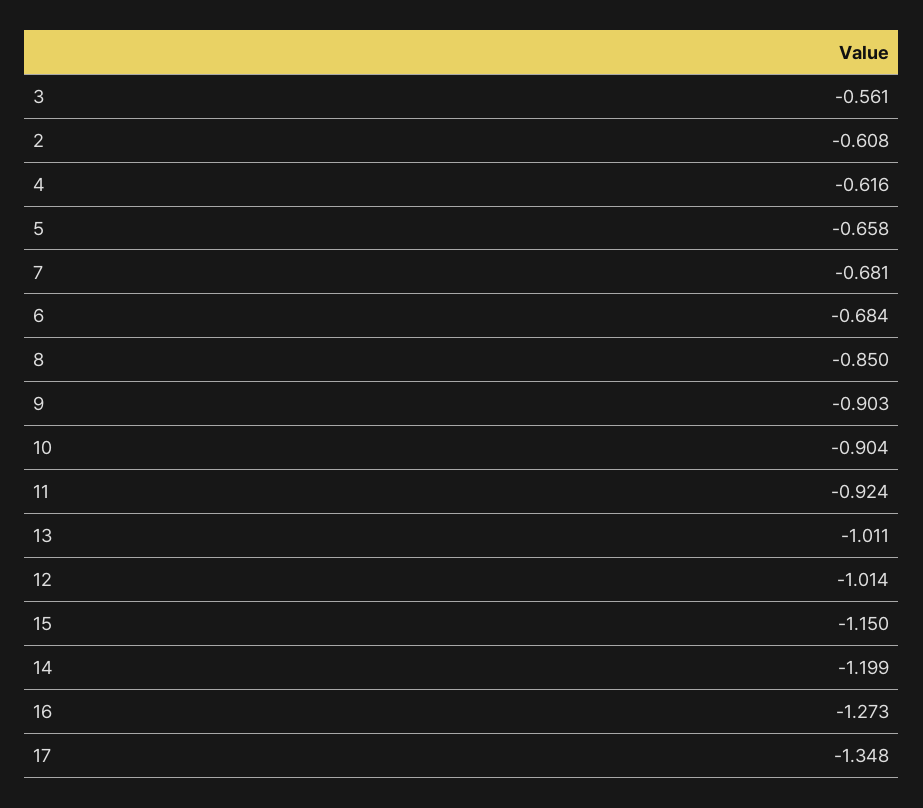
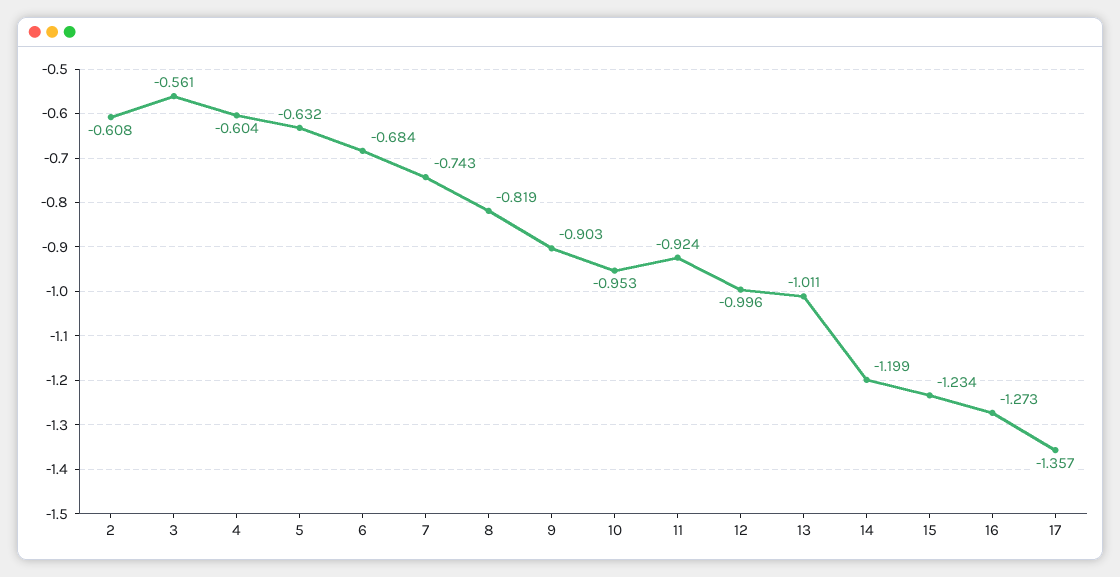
  {
    "3": -0.561,
    "2": -0.608,
-   "4": -0.616,
+   "4": -0.604,
-   "5": -0.658,
+   "5": -0.632,
-   "7": -0.681,
+   "7": -0.743,
    "6": -0.684,
-   "8": -0.85,
+   "8": -0.819,
    "9": -0.903,
-   "10": -0.904,
+   "10": -0.953,
    "11": -0.924,
    "13": -1.011,
-   "12": -1.014,
+   "12": -0.996,
-   "15": -1.15,
+   "15": -1.234,
    "14": -1.199,
    "16": -1.273,
-   "17": -1.348
+   "17": -1.357
  }

